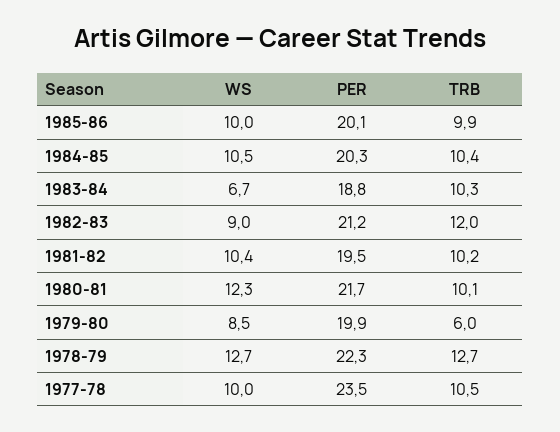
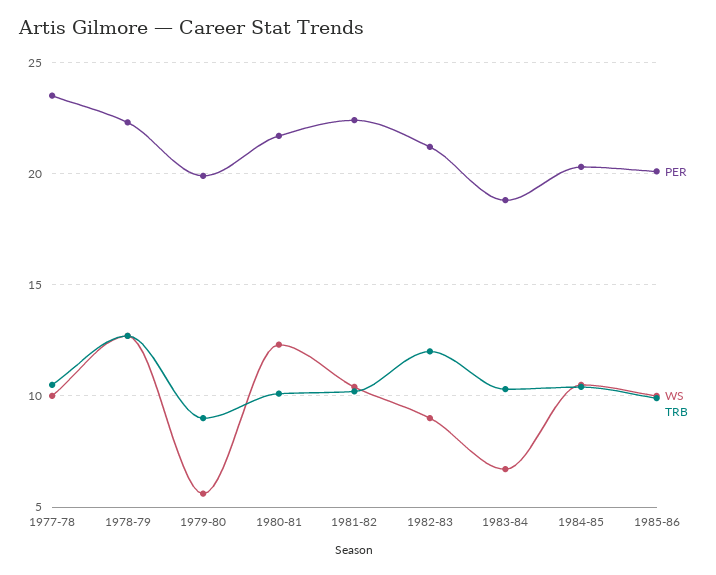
  {
    "WS": {
      "1985-86": 10,
      "1984-85": 10.5,
      "1983-84": 6.7,
      "1982-83": 9,
      "1981-82": 10.4,
      "1980-81": 12.3,
-     "1979-80": 8.5,
+     "1979-80": 5.5,
      "1978-79": 12.7,
      "1977-78": 10
    },
    "PER": {
      "1985-86": 20.1,
      "1984-85": 20.3,
      "1983-84": 18.8,
      "1982-83": 21.2,
-     "1981-82": 19.5,
+     "1981-82": 22.5,
      "1980-81": 21.7,
      "1979-80": 19.9,
      "1978-79": 22.3,
      "1977-78": 23.5
    },
    "TRB": {
      "1985-86": 9.9,
      "1984-85": 10.4,
      "1983-84": 10.3,
      "1982-83": 12,
      "1981-82": 10.2,
      "1980-81": 10.1,
-     "1979-80": 6,
+     "1979-80": 9,
      "1978-79": 12.7,
      "1977-78": 10.5
    }
  }

